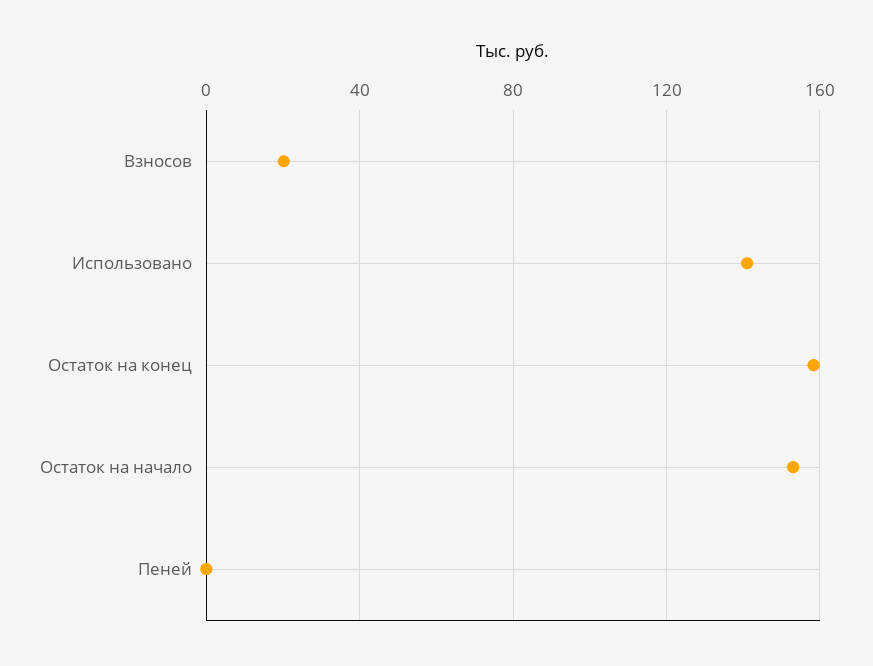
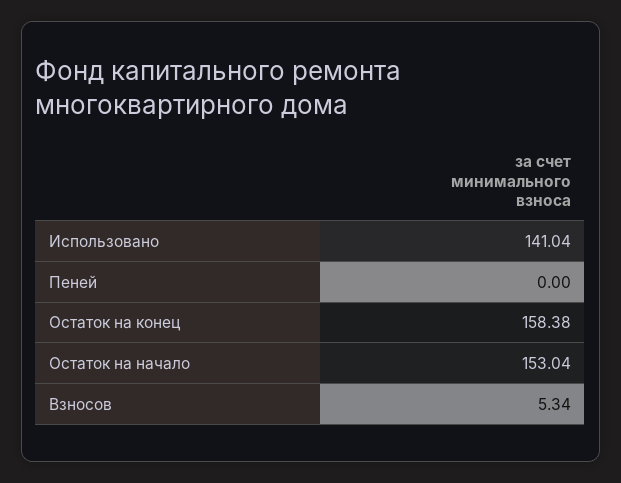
  {
-   "Взносов": 20,
+   "Взносов": 5.34,
    "Использовано": 141.04,
    "Остаток на конец": 158.38,
    "Остаток на начало": 153.04,
    "Пеней": 0
  }

